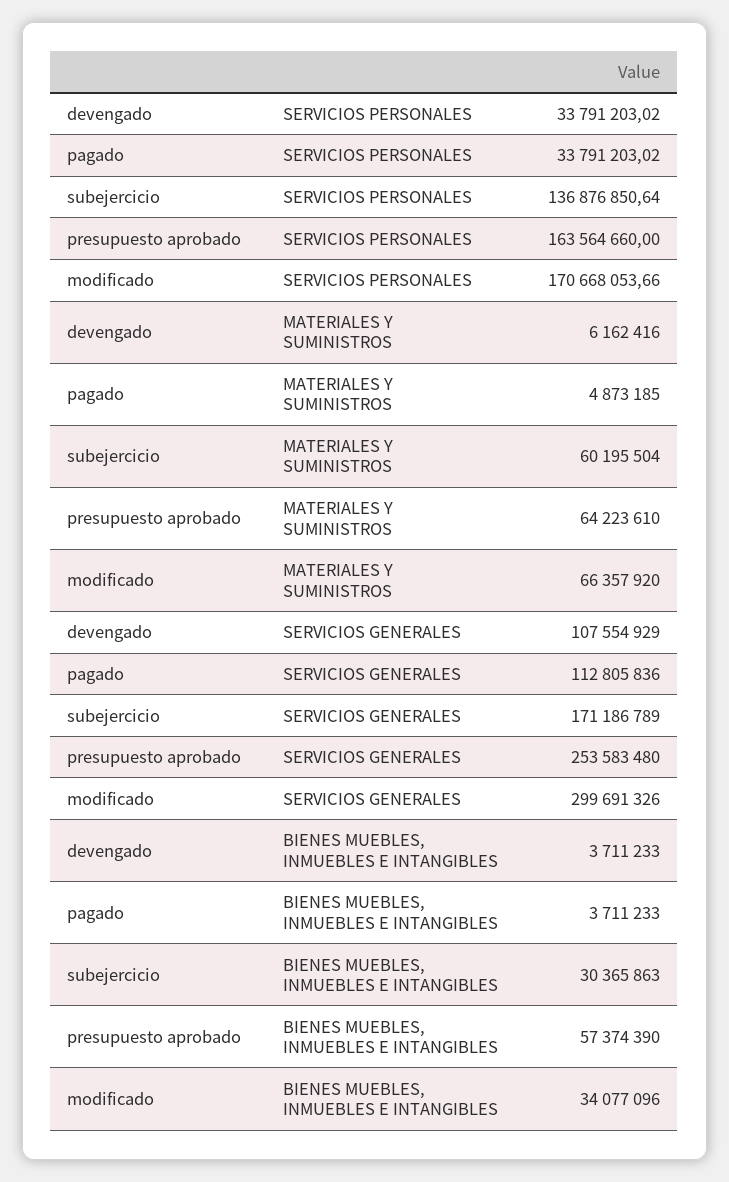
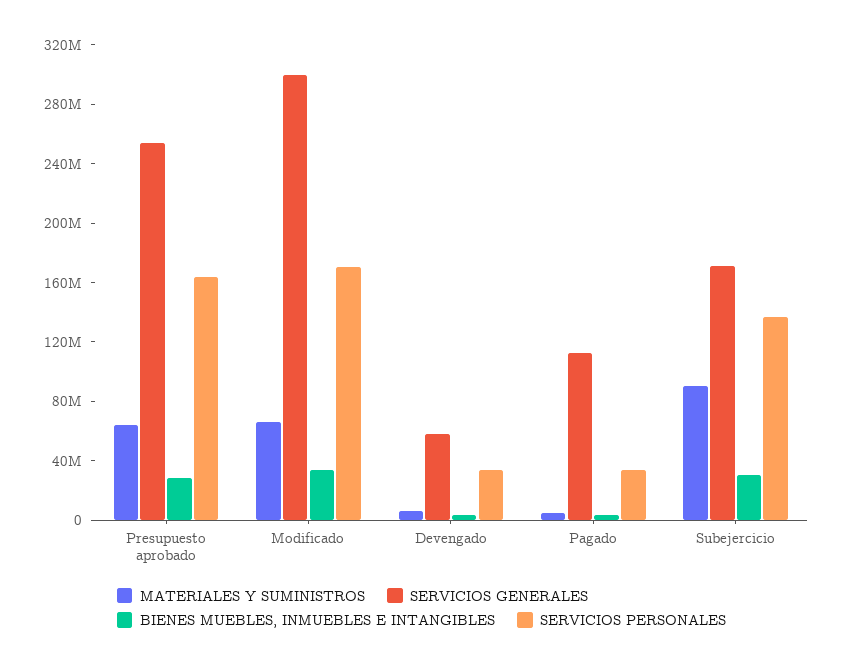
  {
    "SERVICIOS PERSONALES": {
      "devengado": 33791203.02,
      "pagado": 33791203.02,
      "subejercicio": 136876850.64,
      "presupuesto aprobado": 163564660,
      "modificado": 170668053.66
    },
    "MATERIALES Y SUMINISTROS": {
      "devengado": 6162416,
      "pagado": 4873185,
-     "subejercicio": 60195504,
+     "subejercicio": 90000000,
      "presupuesto aprobado": 64223610,
      "modificado": 66357920
    },
    "SERVICIOS GENERALES": {
-     "devengado": 107554929,
+     "devengado": 60000000,
      "pagado": 112805836,
      "subejercicio": 171186789,
      "presupuesto aprobado": 253583480,
      "modificado": 299691326
    },
    "BIENES MUEBLES, INMUEBLES E INTANGIBLES": {
      "devengado": 3711233,
      "pagado": 3711233,
      "subejercicio": 30365863,
-     "presupuesto aprobado": 57374390,
+     "presupuesto aprobado": 30000000,
      "modificado": 34077096
    }
  }

